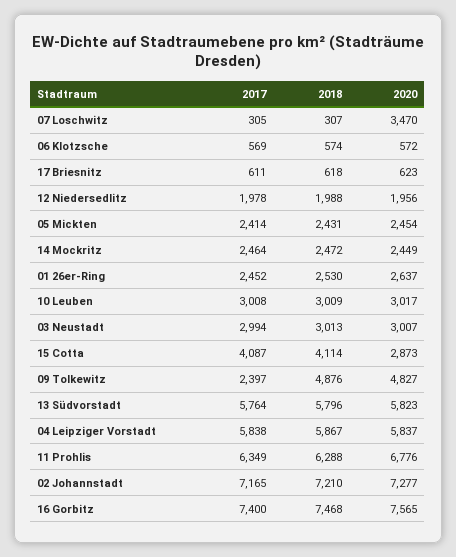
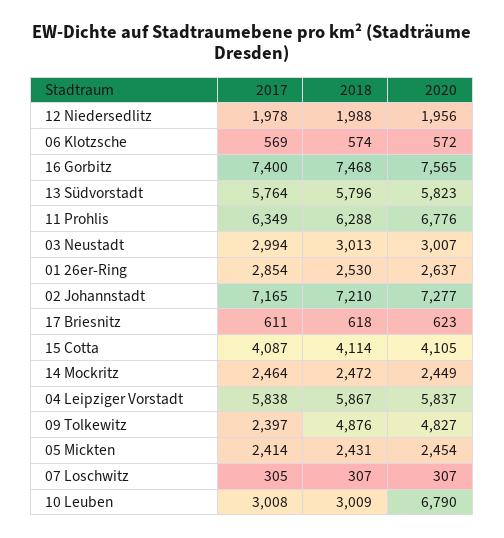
  {
    "2017": {
      "07 Loschwitz": 305,
      "06 Klotzsche": 569,
      "17 Briesnitz": 611,
      "12 Niedersedlitz": 1978,
      "05 Mickten": 2414,
      "14 Mockritz": 2464,
-     "01 26er-Ring": 2452,
+     "01 26er-Ring": 2854,
      "10 Leuben": 3008,
      "03 Neustadt": 2994,
      "15 Cotta": 4087,
      "09 Tolkewitz": 2397,
      "13 Südvorstadt": 5764,
      "04 Leipziger Vorstadt": 5838,
      "11 Prohlis": 6349,
      "02 Johannstadt": 7165,
      "16 Gorbitz": 7400
    },
    "2018": {
      "07 Loschwitz": 307,
      "06 Klotzsche": 574,
      "17 Briesnitz": 618,
      "12 Niedersedlitz": 1988,
      "05 Mickten": 2431,
      "14 Mockritz": 2472,
      "01 26er-Ring": 2530,
      "10 Leuben": 3009,
      "03 Neustadt": 3013,
      "15 Cotta": 4114,
      "09 Tolkewitz": 4876,
      "13 Südvorstadt": 5796,
      "04 Leipziger Vorstadt": 5867,
      "11 Prohlis": 6288,
      "02 Johannstadt": 7210,
      "16 Gorbitz": 7468
    },
    "2020": {
-     "07 Loschwitz": 3470,
+     "07 Loschwitz": 307,
      "06 Klotzsche": 572,
      "17 Briesnitz": 623,
      "12 Niedersedlitz": 1956,
      "05 Mickten": 2454,
      "14 Mockritz": 2449,
      "01 26er-Ring": 2637,
-     "10 Leuben": 3017,
+     "10 Leuben": 6790,
      "03 Neustadt": 3007,
-     "15 Cotta": 2873,
+     "15 Cotta": 4105,
      "09 Tolkewitz": 4827,
      "13 Südvorstadt": 5823,
      "04 Leipziger Vorstadt": 5837,
      "11 Prohlis": 6776,
      "02 Johannstadt": 7277,
      "16 Gorbitz": 7565
    }
  }

